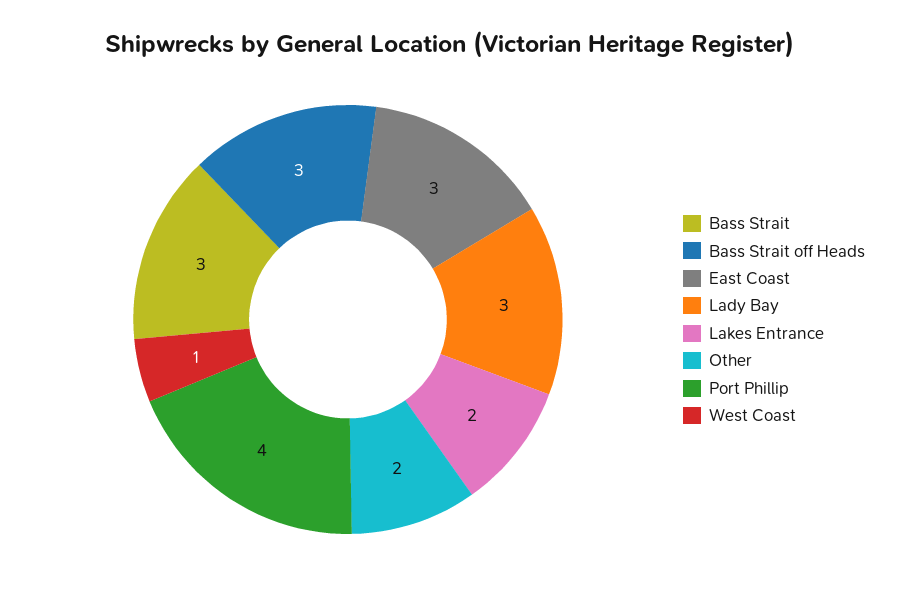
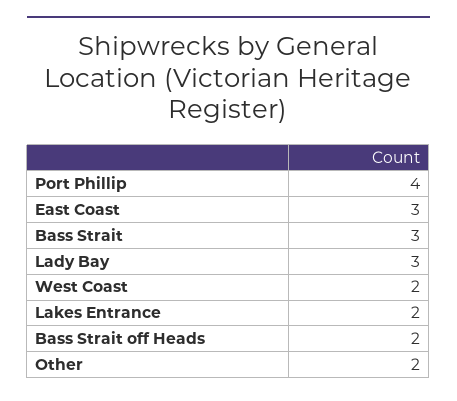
  {
    "Bass Strait": 3,
-   "Bass Strait off Heads": 3,
+   "Bass Strait off Heads": 2,
    "East Coast": 3,
    "Lady Bay": 3,
    "Lakes Entrance": 2,
    "Other": 2,
    "Port Phillip": 4,
-   "West Coast": 1
+   "West Coast": 2
  }

